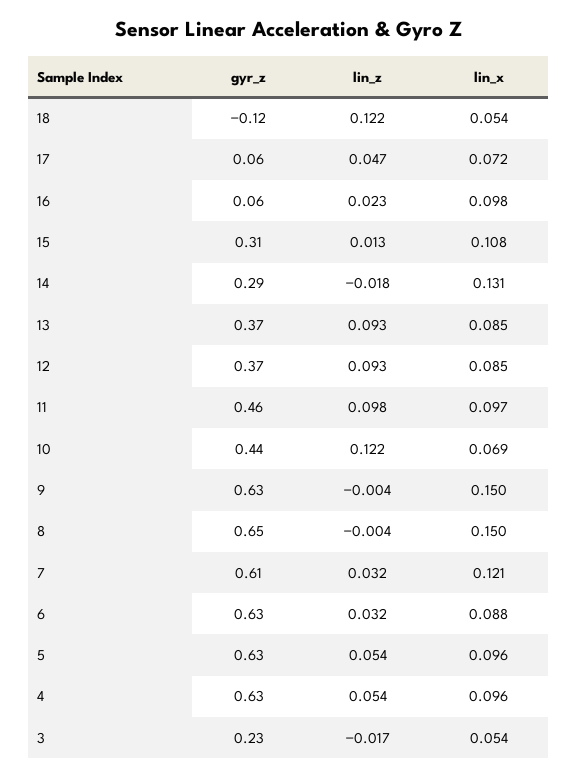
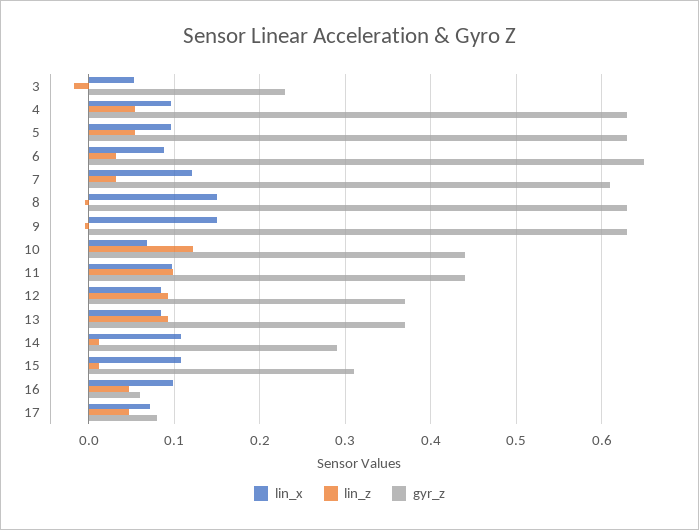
  {
    "gyr_z": {
-     "18": -0.12,
-     "17": 0.06,
+     "17": 0.08,
      "16": 0.06,
      "15": 0.31,
      "14": 0.29,
      "13": 0.37,
      "12": 0.37,
-     "11": 0.46,
+     "11": 0.44,
      "10": 0.44,
      "9": 0.63,
-     "8": 0.65,
+     "8": 0.63,
      "7": 0.61,
-     "6": 0.63,
+     "6": 0.65,
      "5": 0.63,
      "4": 0.63,
      "3": 0.23
    },
    "lin_z": {
-     "18": 0.122,
      "17": 0.047,
-     "16": 0.023,
+     "16": 0.05,
      "15": 0.013,
-     "14": -0.018,
+     "14": 0.01,
      "13": 0.093,
      "12": 0.093,
      "11": 0.098,
      "10": 0.122,
      "9": -0.004,
      "8": -0.004,
      "7": 0.032,
      "6": 0.032,
      "5": 0.054,
      "4": 0.054,
      "3": -0.017
    },
    "lin_x": {
-     "18": 0.054,
      "17": 0.072,
      "16": 0.098,
      "15": 0.108,
-     "14": 0.131,
+     "14": 0.11,
      "13": 0.085,
      "12": 0.085,
      "11": 0.097,
      "10": 0.069,
      "9": 0.15,
      "8": 0.15,
      "7": 0.121,
      "6": 0.088,
      "5": 0.096,
      "4": 0.096,
      "3": 0.054
    }
  }

